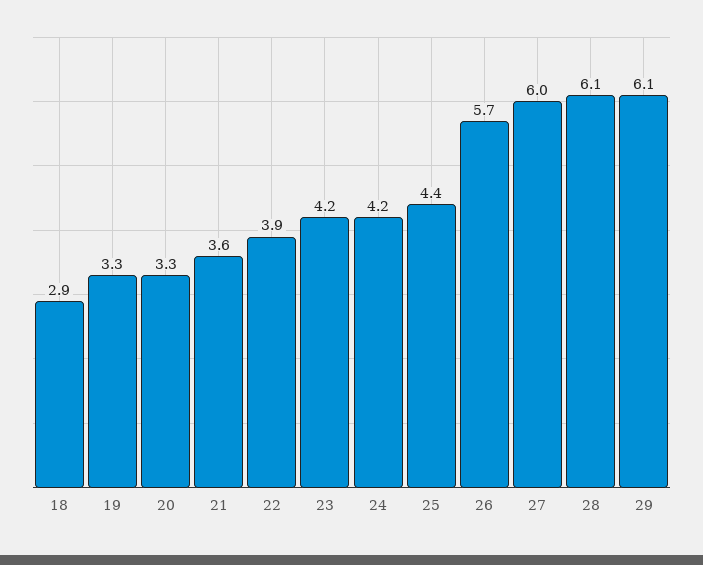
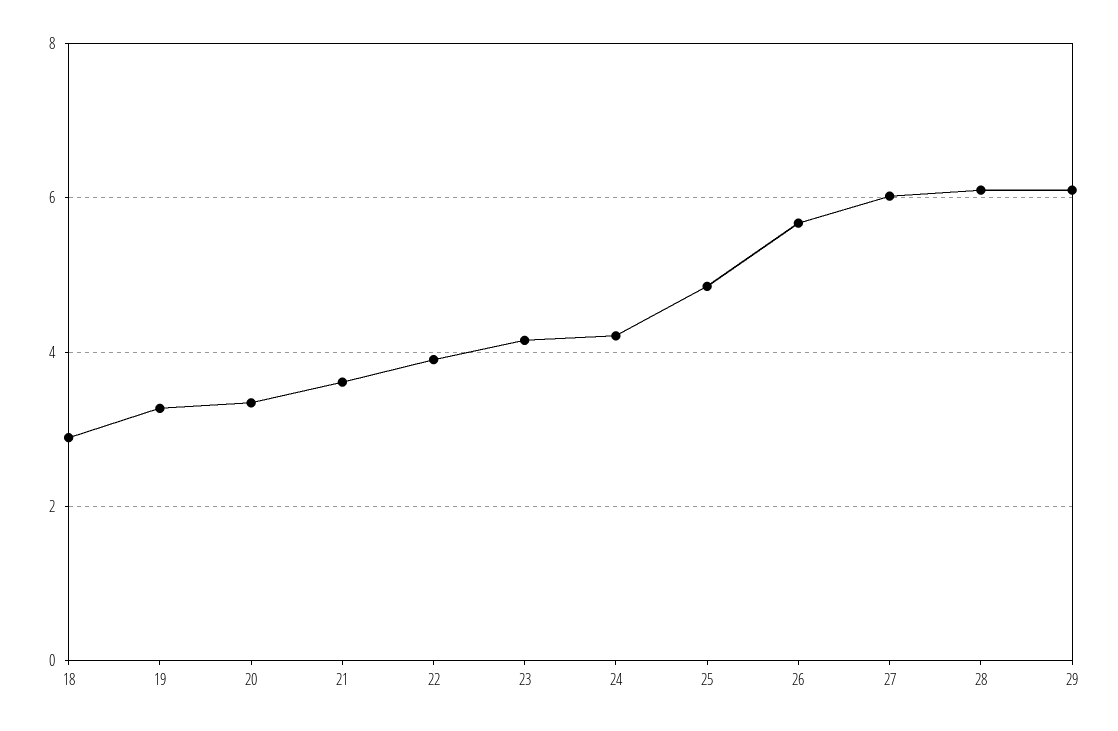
  {
    "18": 2.9,
    "19": 3.3,
    "20": 3.3,
    "21": 3.6,
    "22": 3.9,
    "23": 4.2,
    "24": 4.2,
-   "25": 4.4,
+   "25": 4.8,
    "26": 5.7,
    "27": 6,
    "28": 6.1,
    "29": 6.1
  }

